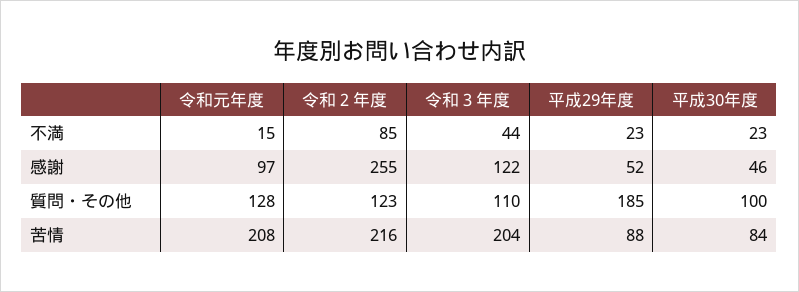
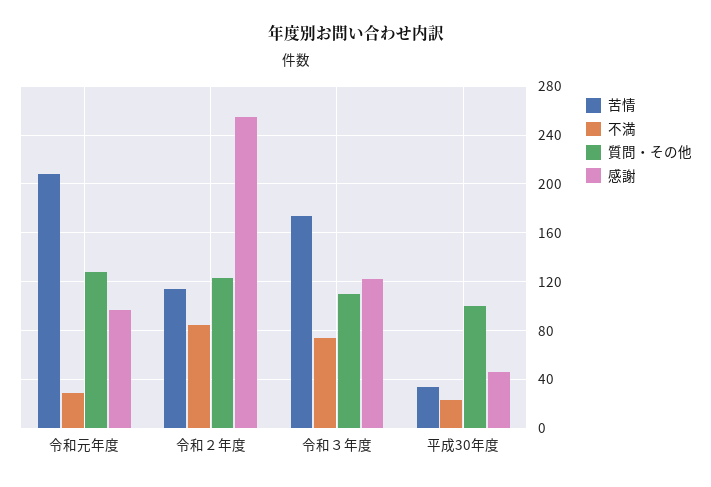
  {
    "不満": {
-     "令和元年度": 15,
+     "令和元年度": 30,
      "令和２年度": 85,
-     "令和３年度": 44,
+     "令和３年度": 75,
-     "平成29年度": 23,
      "平成30年度": 23
    },
    "感謝": {
      "令和元年度": 97,
      "令和２年度": 255,
      "令和３年度": 122,
-     "平成29年度": 52,
      "平成30年度": 46
    },
    "質問・その他": {
      "令和元年度": 128,
      "令和２年度": 123,
      "令和３年度": 110,
-     "平成29年度": 185,
      "平成30年度": 100
    },
    "苦情": {
      "令和元年度": 208,
-     "令和２年度": 216,
+     "令和２年度": 115,
-     "令和３年度": 204,
+     "令和３年度": 175,
-     "平成29年度": 88,
-     "平成30年度": 84
+     "平成30年度": 35
    }
  }

